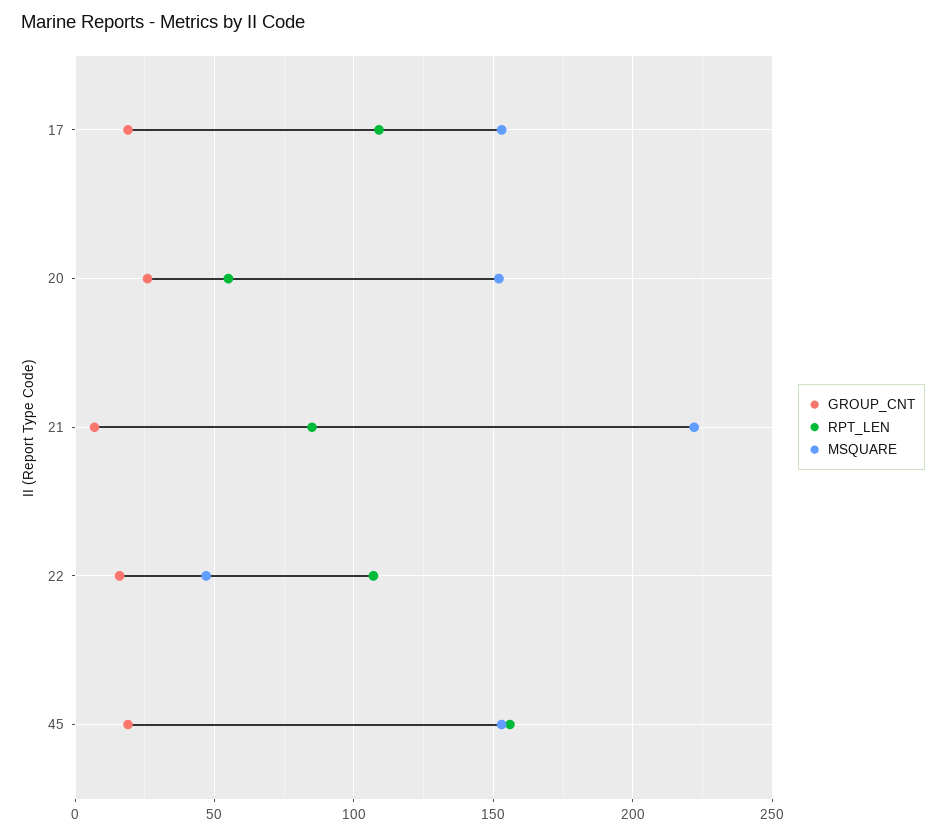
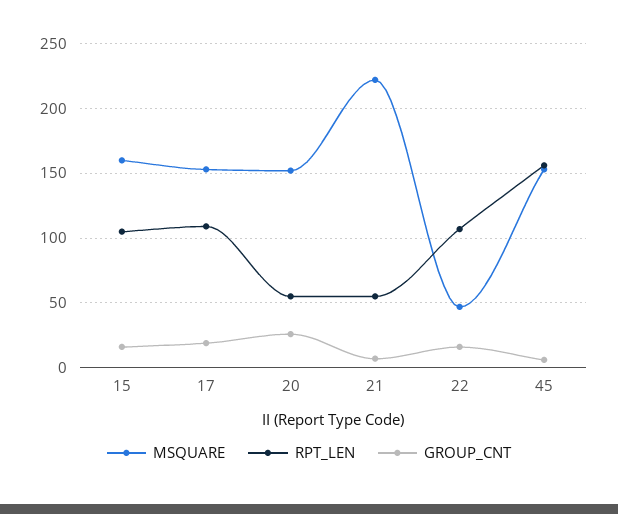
  {
    "GROUP_CNT": {
      "17": 20,
      "20": 25,
      "21": 5,
      "22": 15,
-     "45": 20
+     "45": 5,
+     "15": 15
    },
    "RPT_LEN": {
      "17": 110,
      "20": 55,
-     "21": 85,
+     "21": 55,
      "22": 105,
-     "45": 155
+     "45": 155,
+     "15": 105
    },
    "MSQUARE": {
      "17": 155,
      "20": 150,
      "21": 220,
      "22": 45,
-     "45": 155
+     "45": 155,
+     "15": 160
    }
  }

